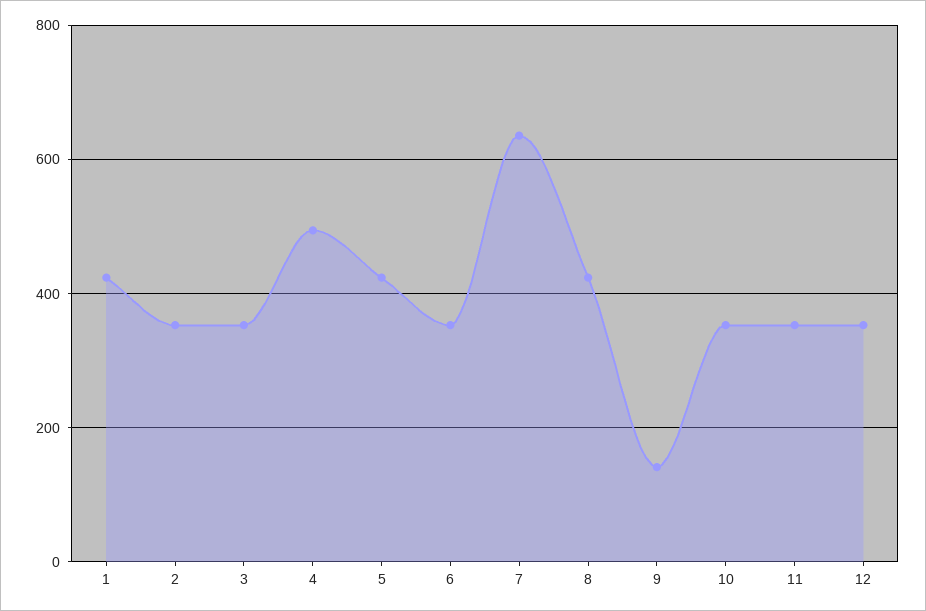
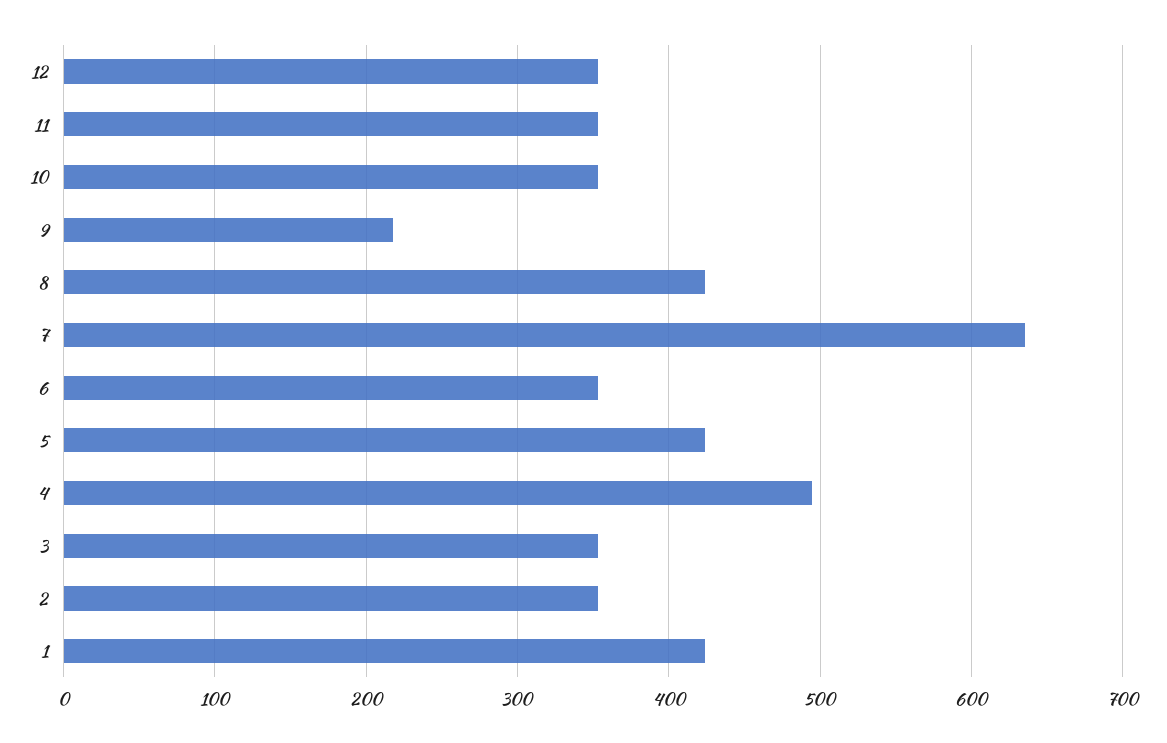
  {
    "1": 420,
    "2": 350,
    "3": 350,
    "4": 490,
    "5": 420,
    "6": 350,
    "7": 640,
    "8": 420,
-   "9": 140,
+   "9": 220,
    "10": 350,
    "11": 350,
    "12": 350
  }

